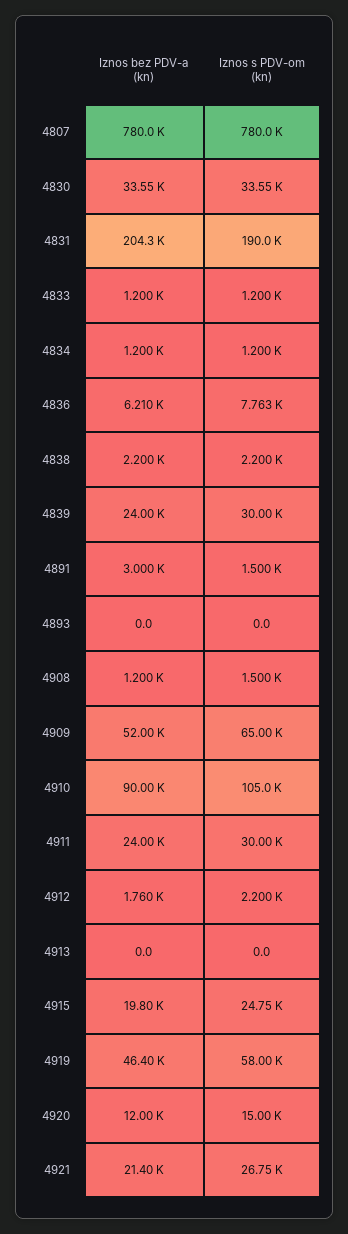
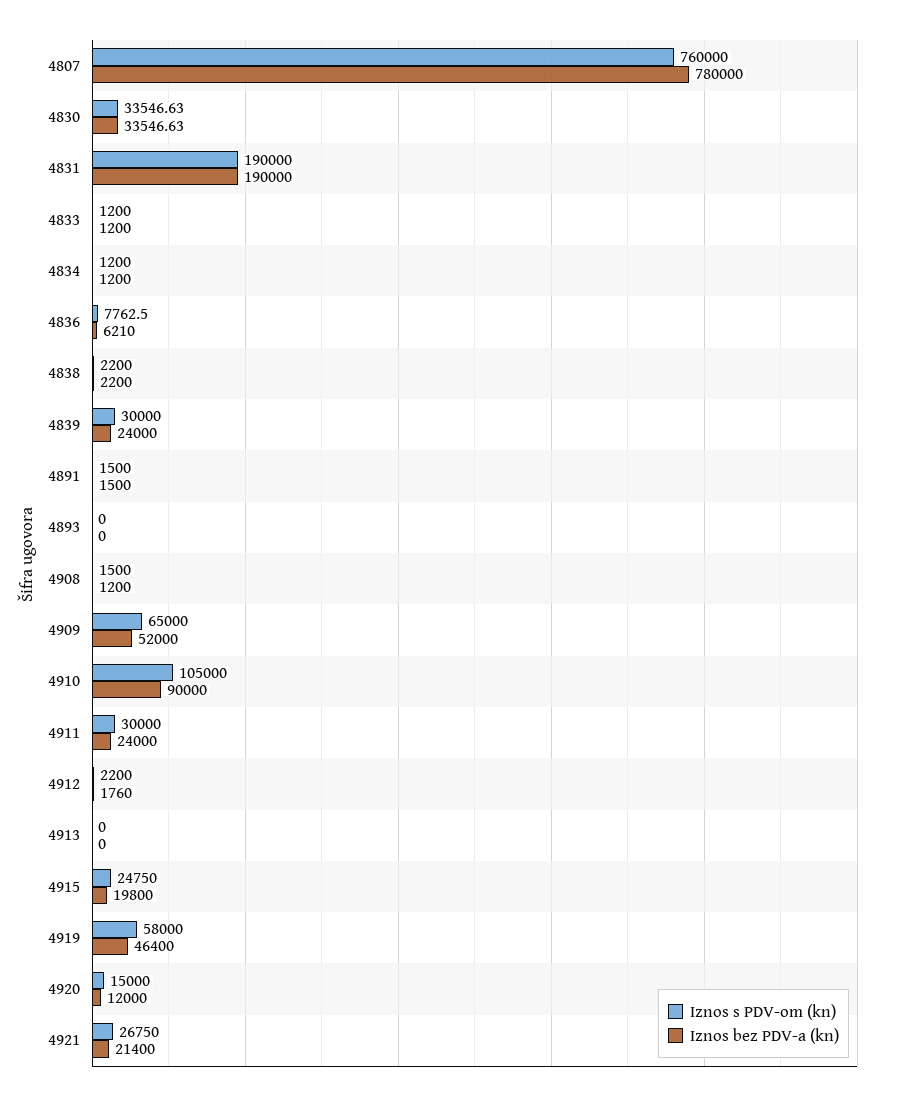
  {
    "Iznos bez PDV-a (kn)": {
      "4807": 780000,
      "4830": 33546.63,
-     "4831": 204300,
+     "4831": 190000,
      "4833": 1200,
      "4834": 1200,
      "4836": 6210,
      "4838": 2200,
      "4839": 24000,
-     "4891": 3000,
+     "4891": 1500,
      "4893": 0,
      "4908": 1200,
      "4909": 52000,
      "4910": 90000,
      "4911": 24000,
      "4912": 1760,
      "4913": 0,
      "4915": 19800,
      "4919": 46400,
      "4920": 12000,
      "4921": 21400
    },
    "Iznos s PDV-om (kn)": {
-     "4807": 780000,
+     "4807": 760000,
      "4830": 33546.63,
      "4831": 190000,
      "4833": 1200,
      "4834": 1200,
      "4836": 7762.5,
      "4838": 2200,
      "4839": 30000,
      "4891": 1500,
      "4893": 0,
      "4908": 1500,
      "4909": 65000,
      "4910": 105000,
      "4911": 30000,
      "4912": 2200,
      "4913": 0,
      "4915": 24750,
      "4919": 58000,
      "4920": 15000,
      "4921": 26750
    }
  }

